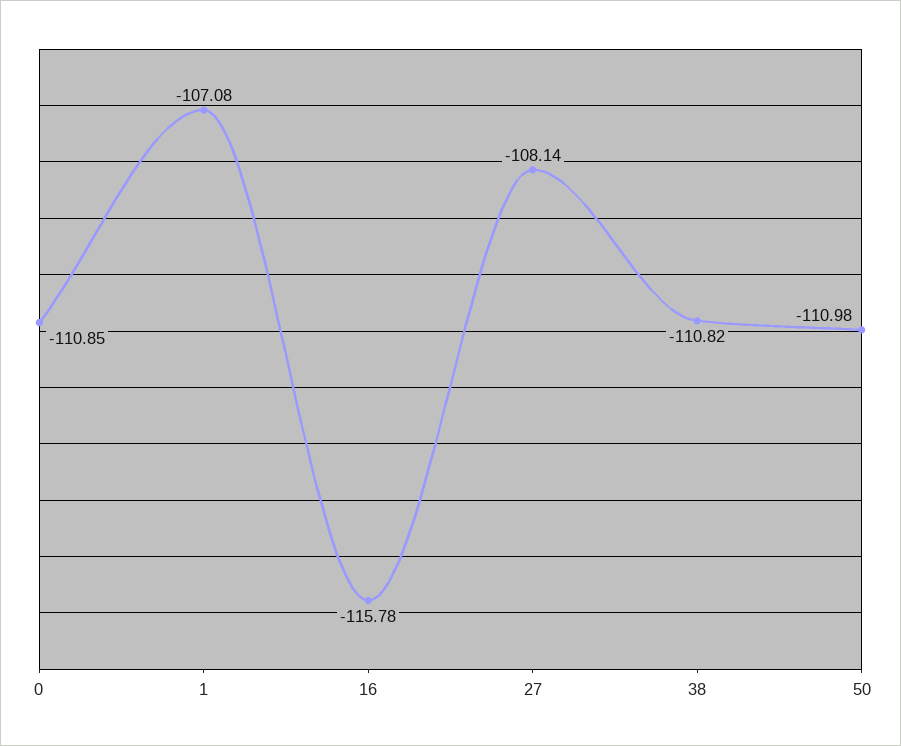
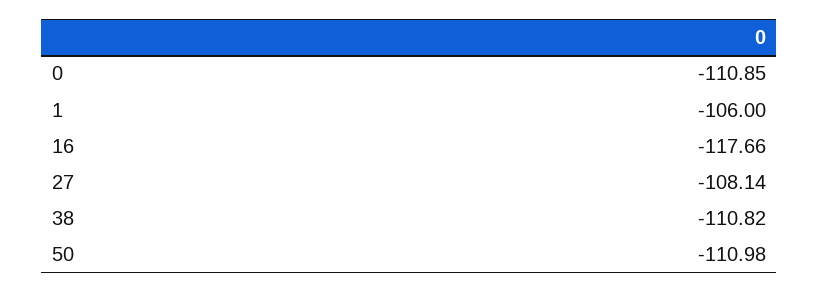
  {
    "0": -110.85,
-   "1": -107.08,
+   "1": -106,
-   "16": -115.78,
+   "16": -117.66,
    "27": -108.14,
    "38": -110.82,
    "50": -110.98
  }

